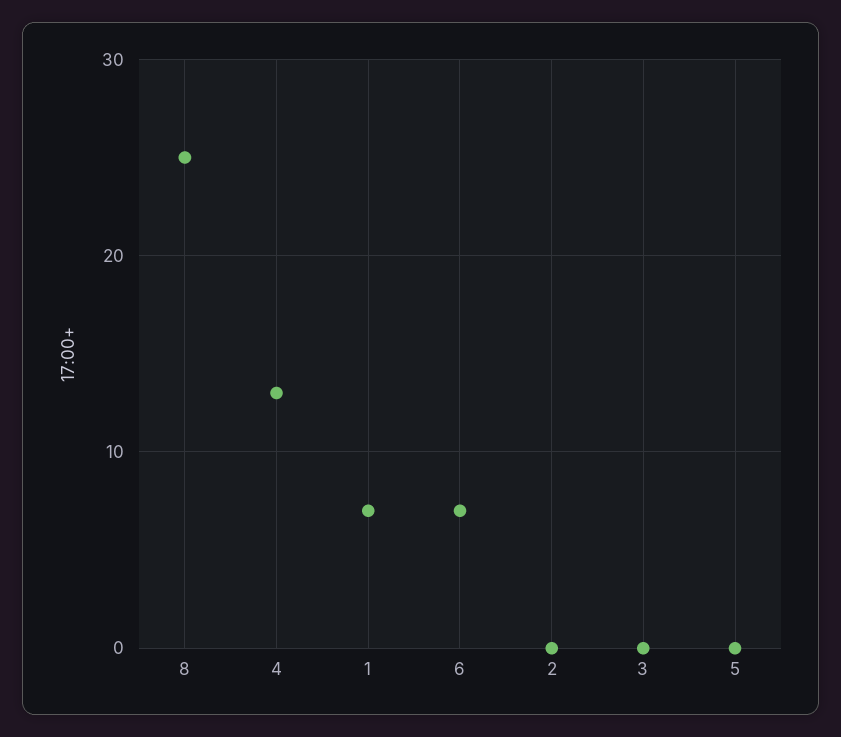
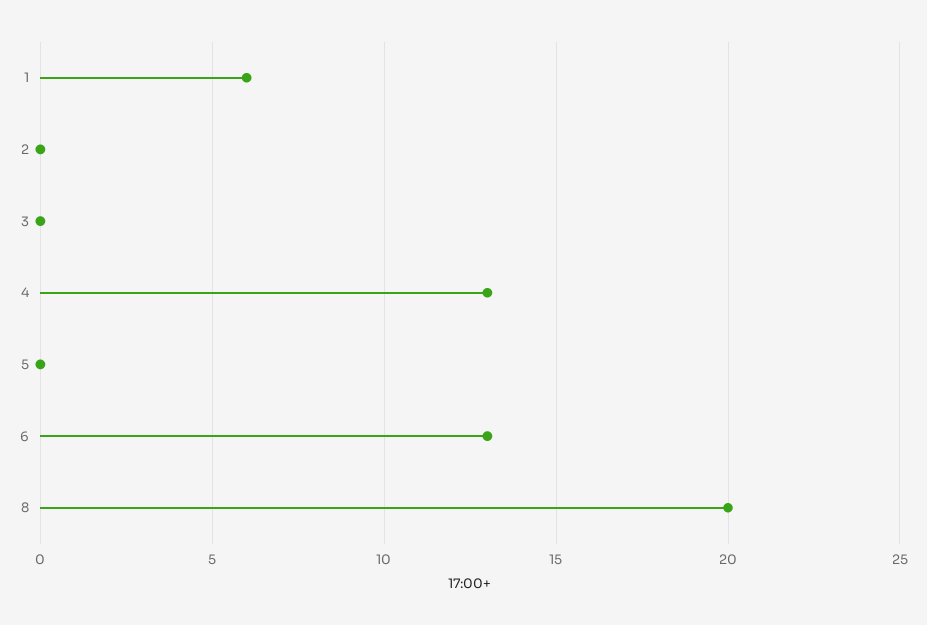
  {
-   "8": 25,
+   "8": 20,
    "4": 13,
-   "1": 7,
+   "1": 6,
-   "6": 7,
+   "6": 13,
    "2": 0,
    "3": 0,
    "5": 0
  }

